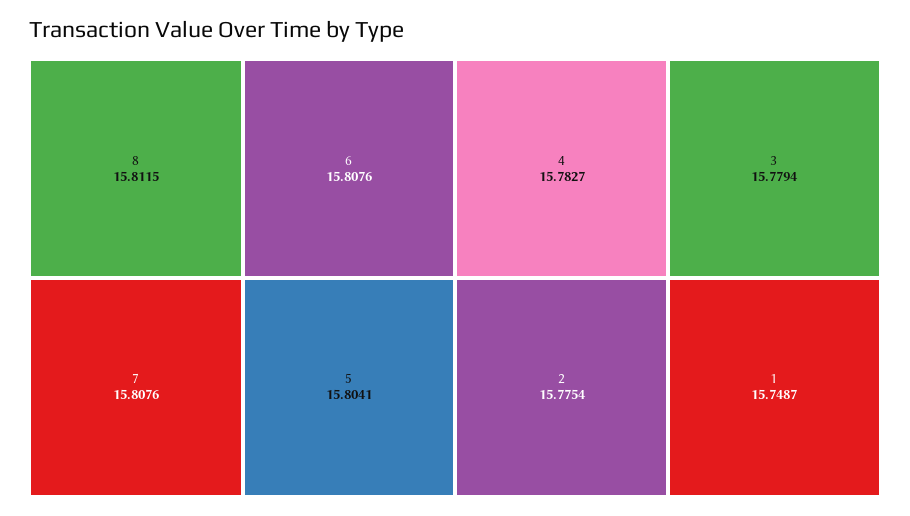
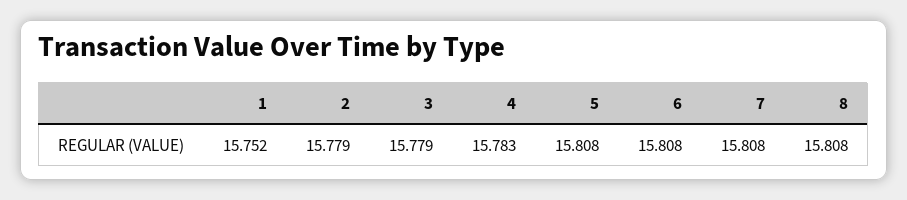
  {
-   "8": 15.8115,
+   "8": 15.808,
    "6": 15.8076,
    "7": 15.8076,
-   "5": 15.8041,
+   "5": 15.808,
    "4": 15.7827,
    "3": 15.7794,
-   "2": 15.7754,
+   "2": 15.779,
-   "1": 15.7487
+   "1": 15.752
  }

